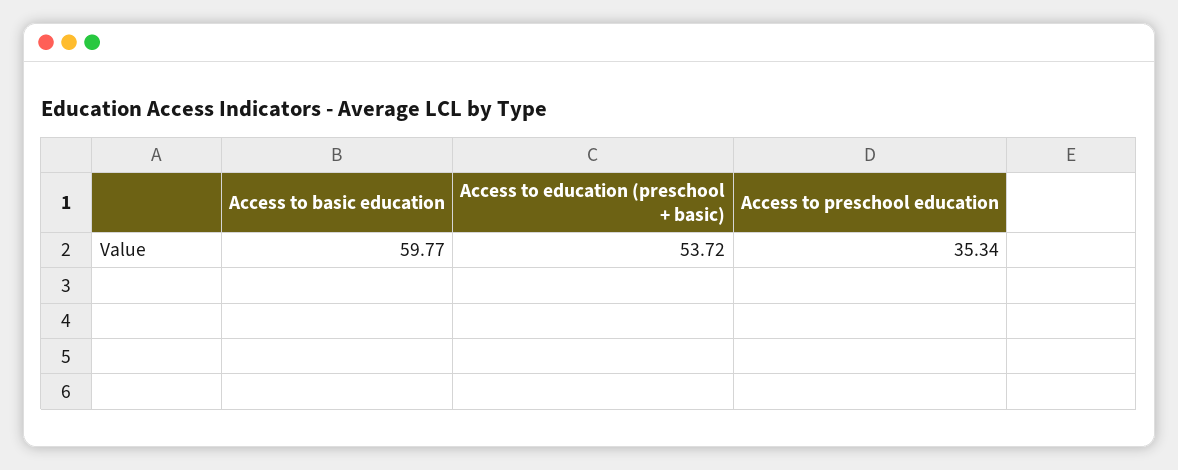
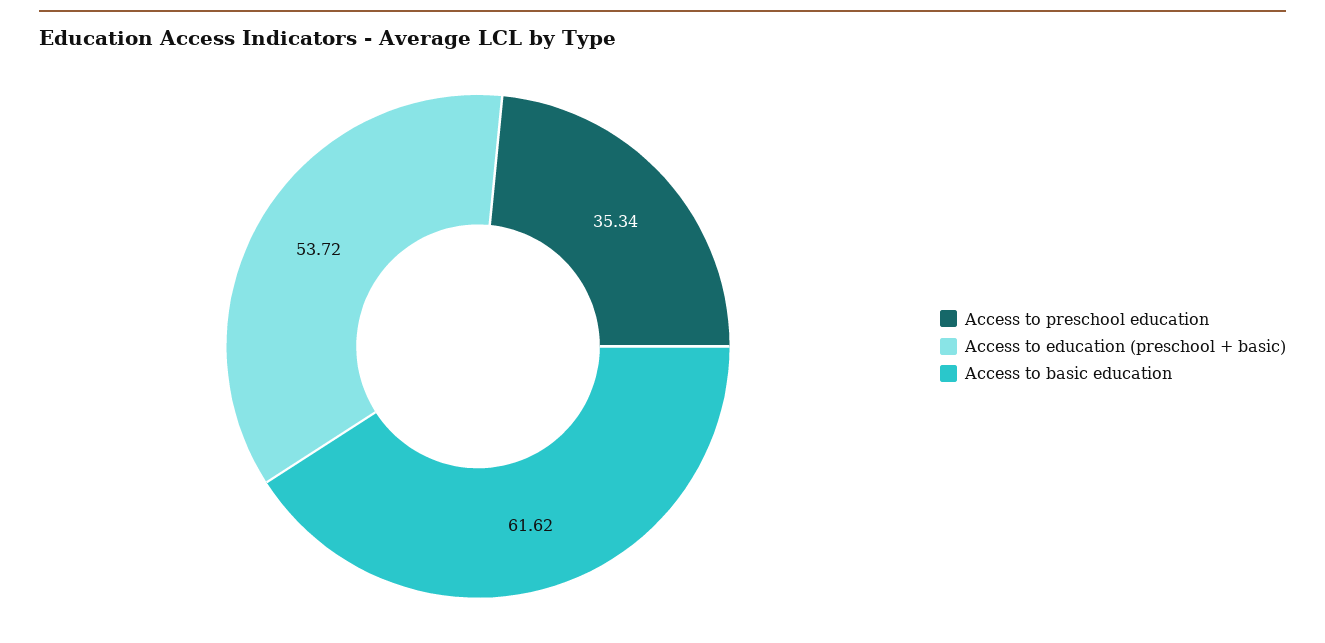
  {
-   "Access to basic education": 59.77,
+   "Access to basic education": 61.62,
    "Access to education (preschool + basic)": 53.72,
    "Access to preschool education": 35.34
  }

